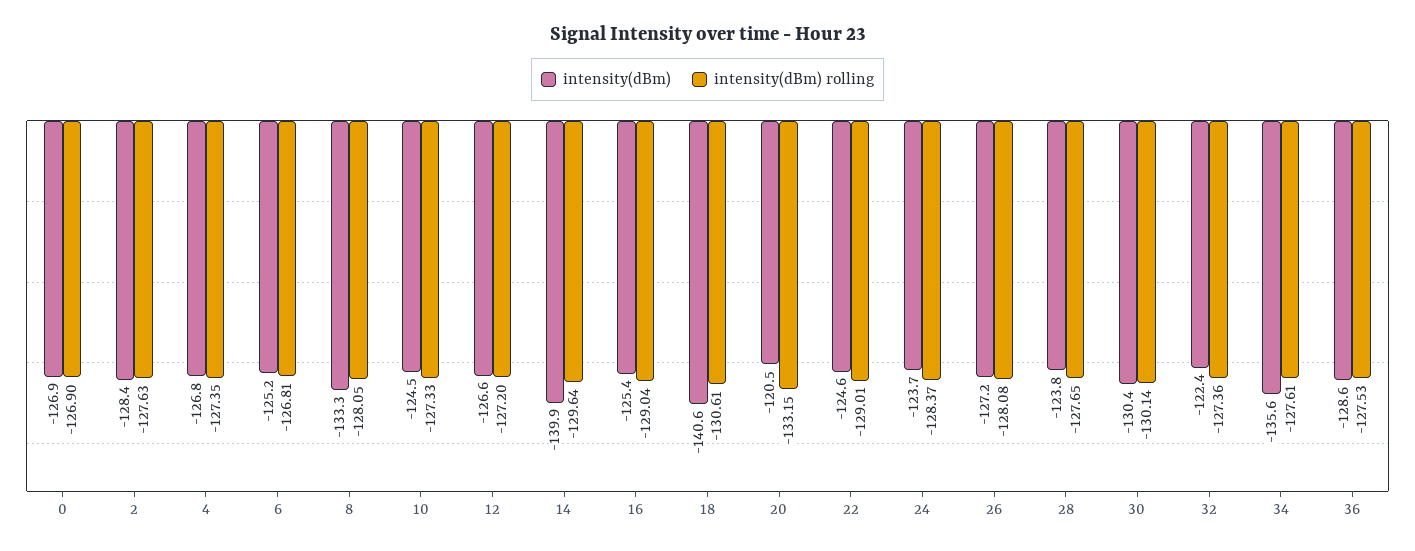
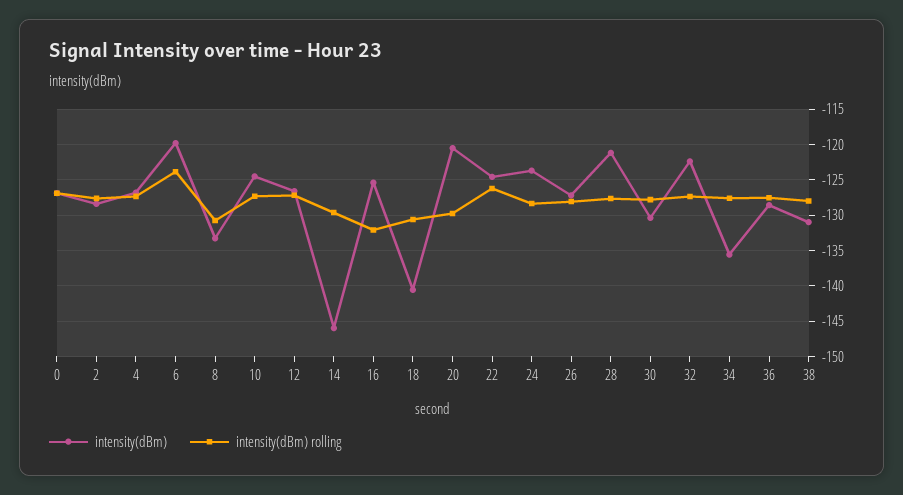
  {
    "intensity(dBm)": {
      "0": -126.9,
      "2": -128.4,
      "4": -126.8,
-     "6": -125.2,
+     "6": -120,
      "8": -133.3,
      "10": -124.5,
      "12": -126.6,
-     "14": -139.9,
+     "14": -146,
      "16": -125.4,
      "18": -140.6,
      "20": -120.5,
      "22": -124.6,
      "24": -123.7,
      "26": -127.2,
-     "28": -123.8,
+     "28": -121,
      "30": -130.4,
      "32": -122.4,
      "34": -135.6,
-     "36": -128.6
+     "36": -128.6,
+     "38": -131
    },
    "intensity(dBm) rolling": {
      "0": -126.9,
      "2": -127.63,
      "4": -127.35,
-     "6": -126.81,
+     "6": -124,
-     "8": -128.05,
+     "8": -131,
      "10": -127.33,
      "12": -127.2,
      "14": -129.64,
-     "16": -129.04,
+     "16": -132,
      "18": -130.61,
-     "20": -133.15,
+     "20": -130,
-     "22": -129.01,
+     "22": -126,
      "24": -128.37,
      "26": -128.08,
      "28": -127.65,
-     "30": -130.14,
+     "30": -128,
      "32": -127.36,
      "34": -127.61,
-     "36": -127.53
+     "36": -127.53,
+     "38": -128
    }
  }

